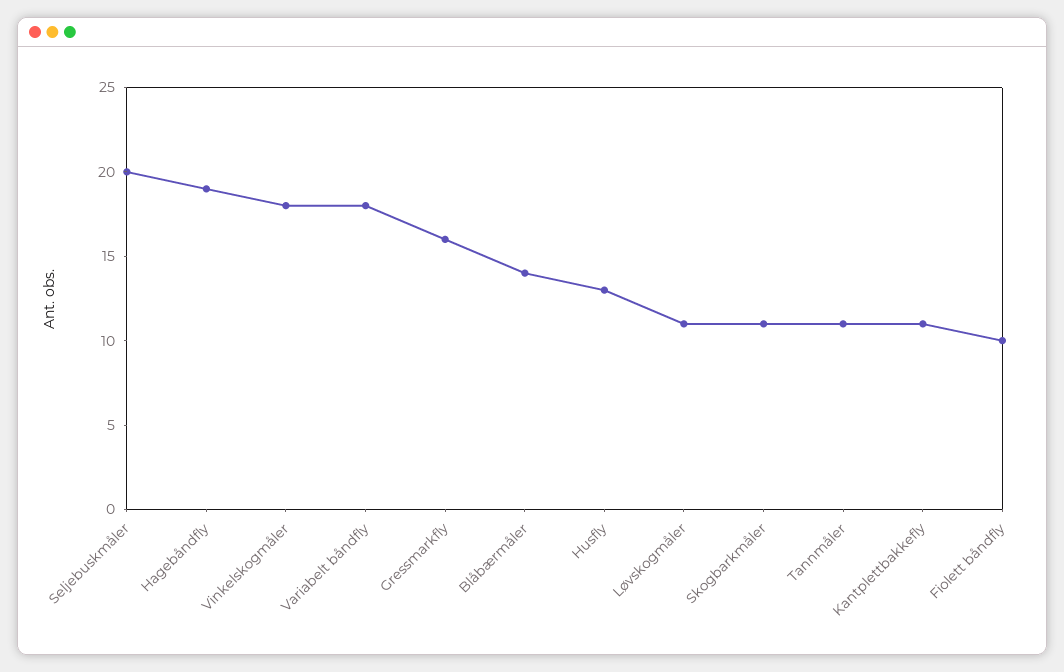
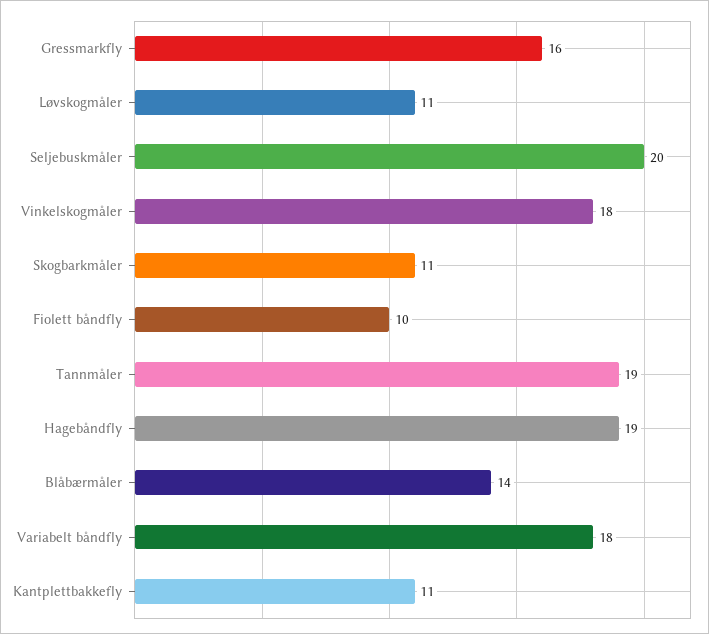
  {
    "Seljebuskmåler": 20,
    "Hagebåndfly": 19,
    "Vinkelskogmåler": 18,
    "Variabelt båndfly": 18,
    "Gressmarkfly": 16,
    "Blåbærmåler": 14,
-   "Husfly": 13,
    "Løvskogmåler": 11,
    "Skogbarkmåler": 11,
-   "Tannmåler": 11,
+   "Tannmåler": 19,
    "Kantplettbakkefly": 11,
    "Fiolett båndfly": 10
  }

